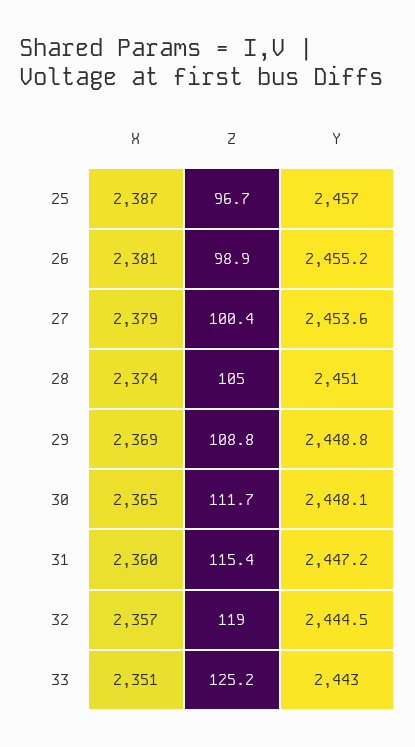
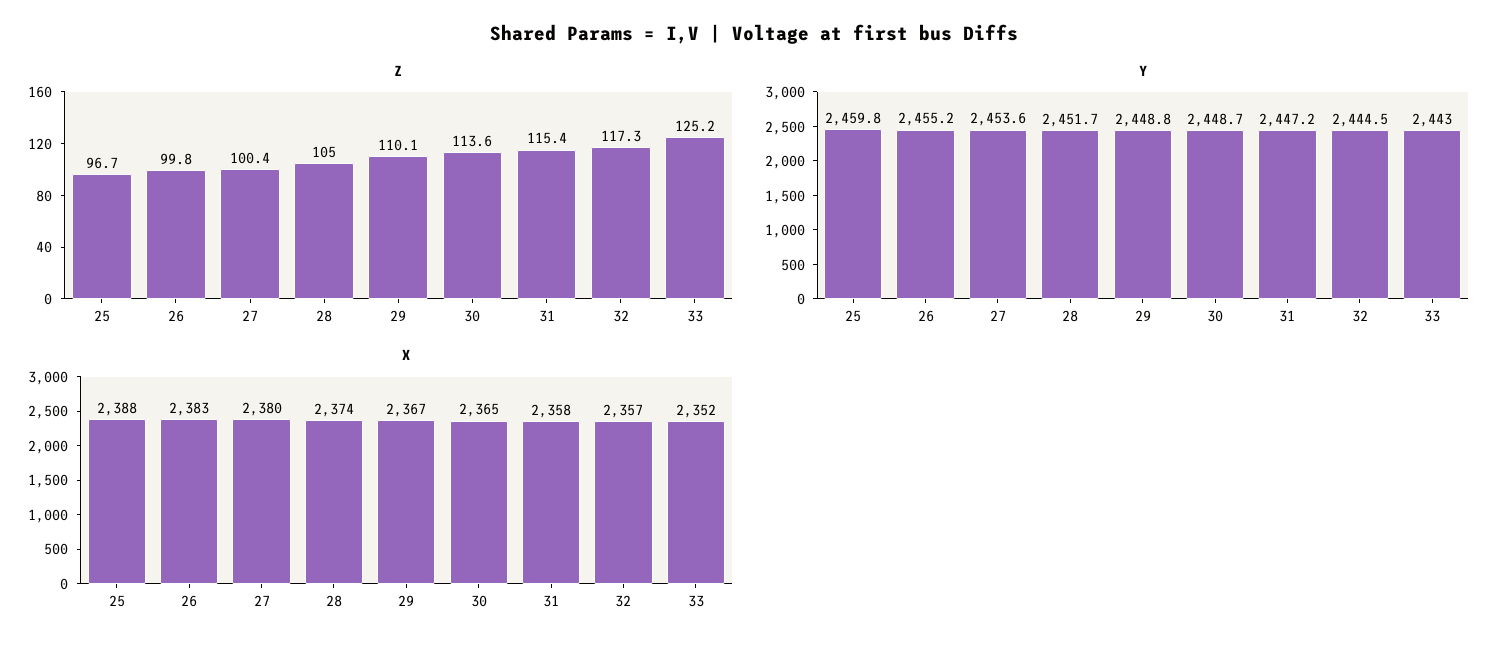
  {
    "X": {
-     "25": 2387,
+     "25": 2388,
-     "26": 2381,
+     "26": 2383,
-     "27": 2379,
+     "27": 2380,
      "28": 2374,
-     "29": 2369,
+     "29": 2367,
      "30": 2365,
-     "31": 2360,
+     "31": 2358,
      "32": 2357,
-     "33": 2351
+     "33": 2352
    },
    "Z": {
      "25": 96.7,
-     "26": 98.9,
+     "26": 99.8,
      "27": 100.4,
      "28": 105,
-     "29": 108.8,
+     "29": 110.1,
-     "30": 111.7,
+     "30": 113.6,
      "31": 115.4,
-     "32": 119,
+     "32": 117.3,
      "33": 125.2
    },
    "Y": {
-     "25": 2457,
+     "25": 2459.8,
      "26": 2455.2,
      "27": 2453.6,
-     "28": 2451,
+     "28": 2451.7,
      "29": 2448.8,
-     "30": 2448.1,
+     "30": 2448.7,
      "31": 2447.2,
      "32": 2444.5,
      "33": 2443
    }
  }

